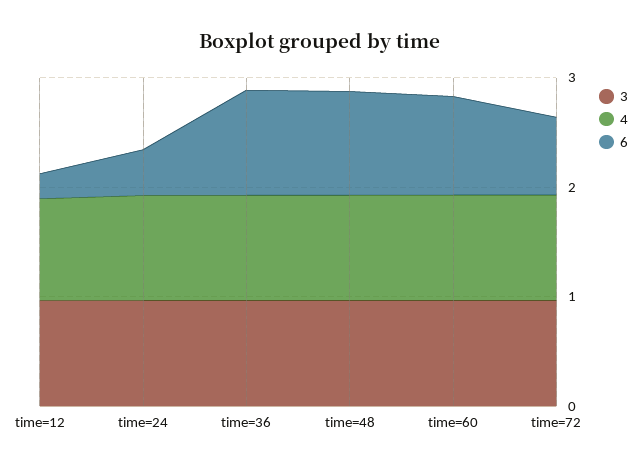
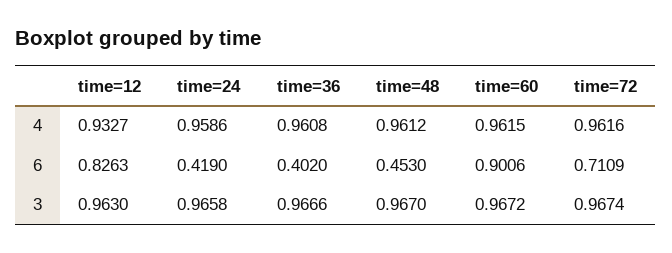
  {
    "3": {
      "time=12": 0.963,
      "time=24": 0.9658,
      "time=36": 0.9666,
      "time=48": 0.967,
      "time=60": 0.9672,
      "time=72": 0.9674
    },
    "4": {
      "time=12": 0.9327,
      "time=24": 0.9586,
      "time=36": 0.9608,
      "time=48": 0.9612,
      "time=60": 0.9615,
      "time=72": 0.9616
    },
    "6": {
-     "time=12": 0.2,
+     "time=12": 0.8263,
      "time=24": 0.419,
-     "time=36": 1,
+     "time=36": 0.402,
-     "time=48": 1,
+     "time=48": 0.453,
      "time=60": 0.9006,
      "time=72": 0.7109
    }
  }

